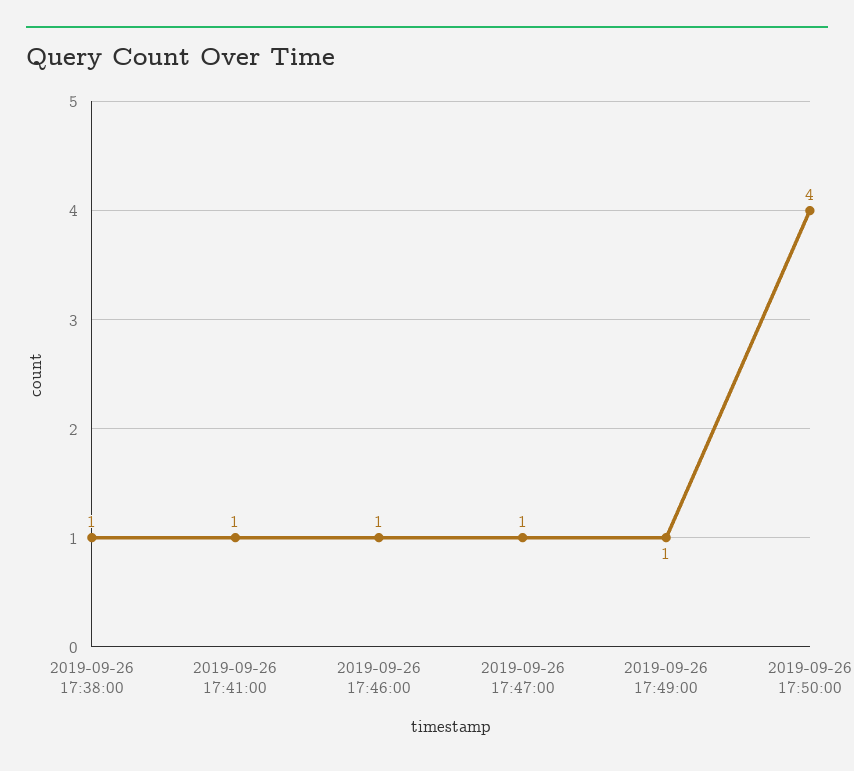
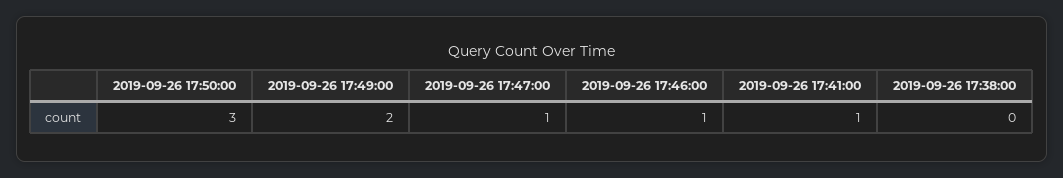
  {
-   "2019-09-26 17:38:00": 1,
+   "2019-09-26 17:38:00": 0,
    "2019-09-26 17:41:00": 1,
    "2019-09-26 17:46:00": 1,
    "2019-09-26 17:47:00": 1,
-   "2019-09-26 17:49:00": 1,
+   "2019-09-26 17:49:00": 2,
-   "2019-09-26 17:50:00": 4
+   "2019-09-26 17:50:00": 3
  }

